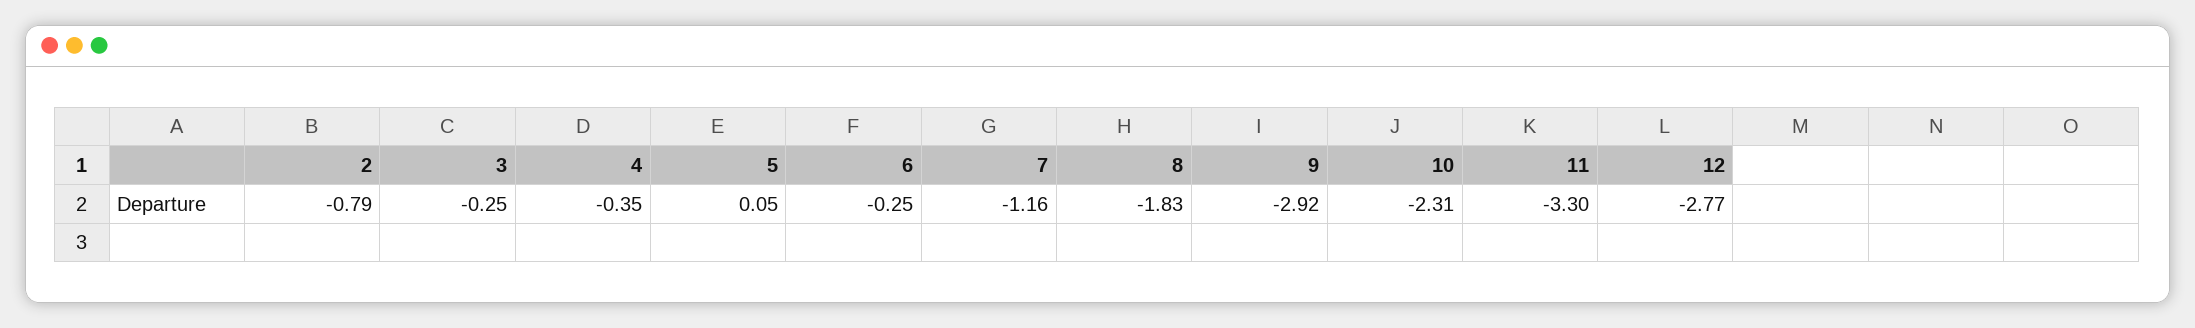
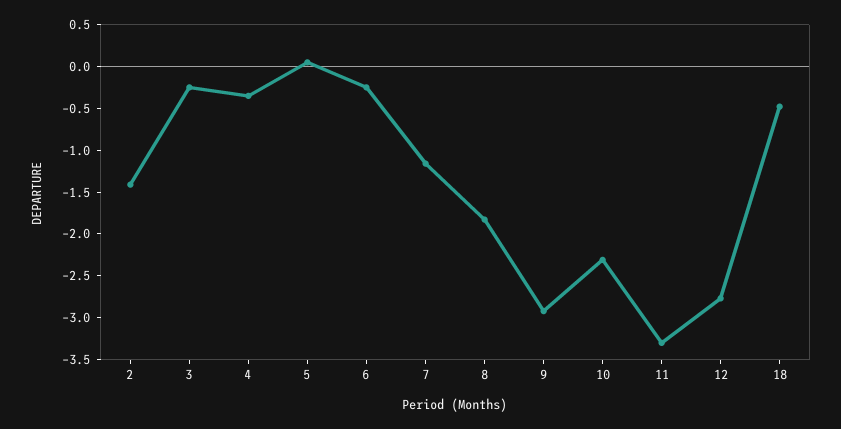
  {
-   "2": -0.79,
+   "2": -1.4,
    "3": -0.25,
    "4": -0.35,
    "5": 0.05,
    "6": -0.25,
    "7": -1.16,
    "8": -1.83,
    "9": -2.92,
    "10": -2.31,
    "11": -3.3,
-   "12": -2.77
+   "12": -2.77,
+   "18": -0.5
  }

